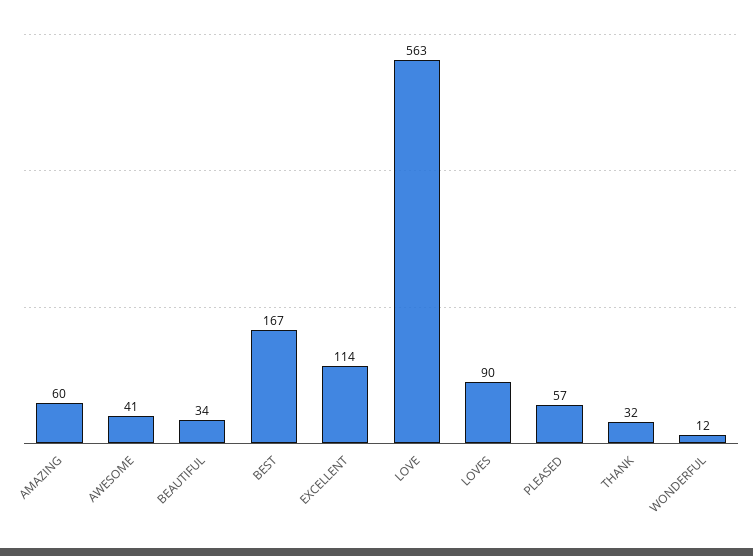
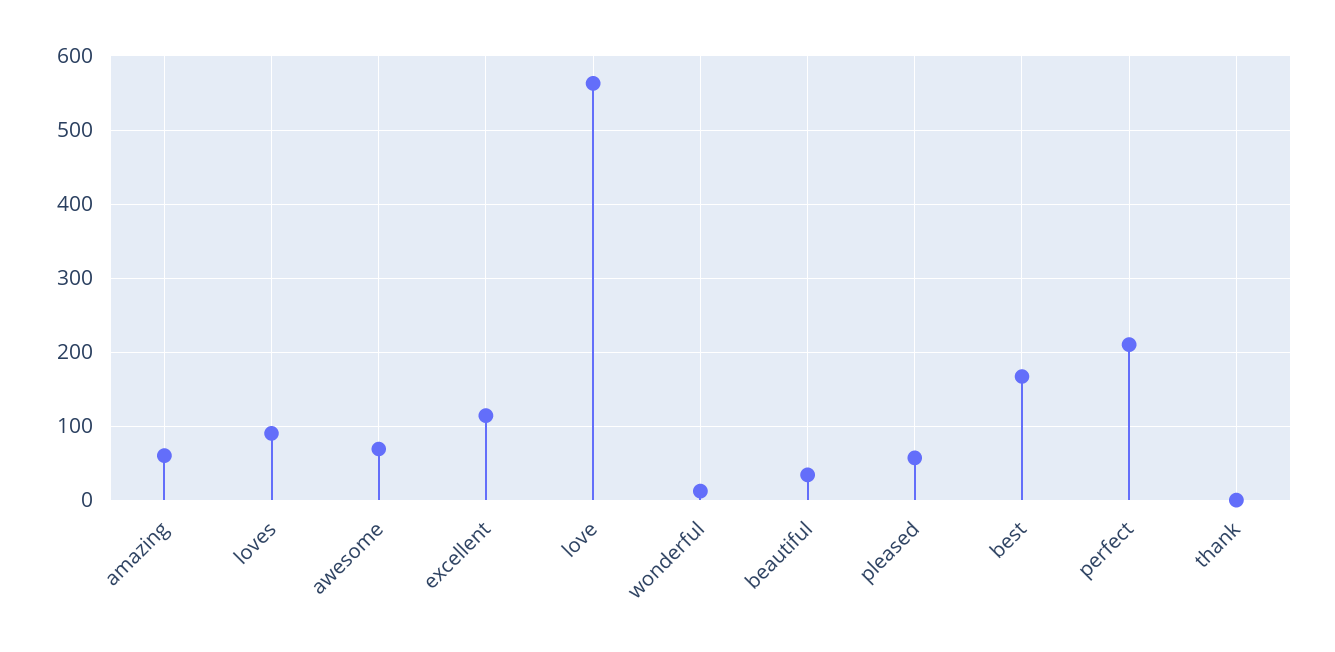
  {
    "AMAZING": 60,
-   "AWESOME": 41,
+   "AWESOME": 70,
    "BEAUTIFUL": 34,
    "BEST": 167,
    "EXCELLENT": 114,
    "LOVE": 563,
    "LOVES": 90,
    "PLEASED": 57,
-   "THANK": 32,
+   "THANK": 0,
-   "WONDERFUL": 12
+   "WONDERFUL": 12,
+   "perfect": 210
  }

